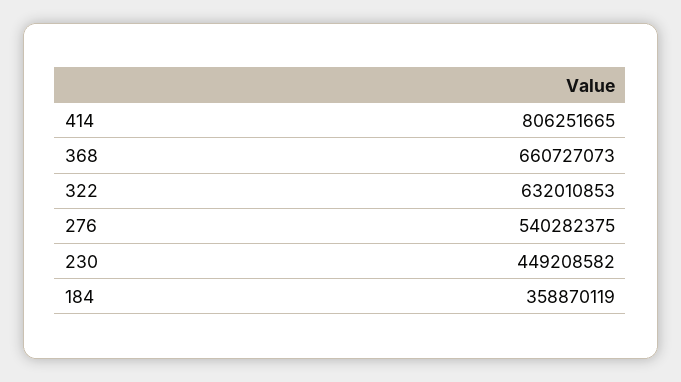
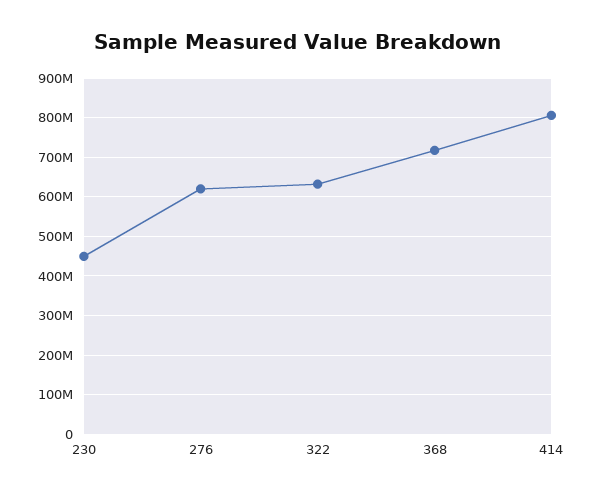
  {
    "414": 806251665,
-   "368": 660727073,
+   "368": 720000000,
    "322": 632010853,
-   "276": 540282375,
+   "276": 620000000,
-   "230": 449208582,
+   "230": 449208582
-   "184": 358870119
  }

